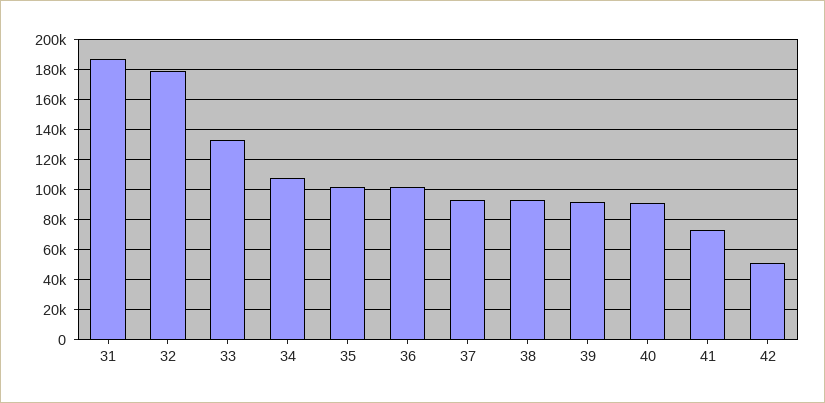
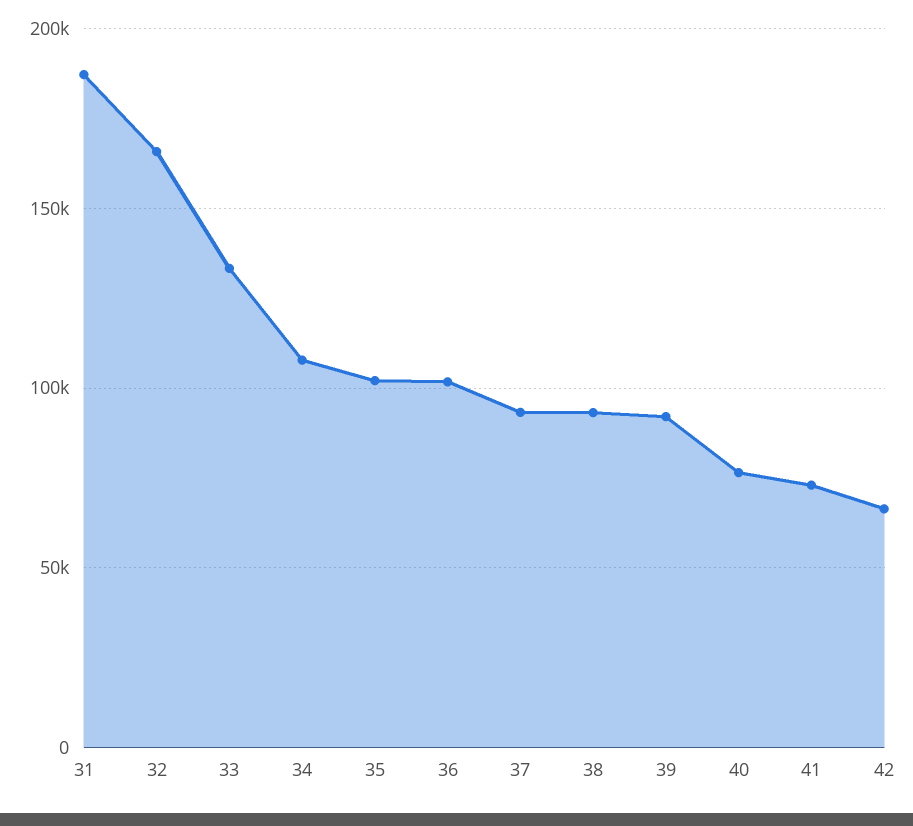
  {
    "31": 185000,
-   "32": 180000,
+   "32": 165000,
    "33": 135000,
    "34": 110000,
    "35": 100000,
    "36": 100000,
    "37": 95000,
    "38": 95000,
    "39": 90000,
-   "40": 90000,
+   "40": 75000,
    "41": 75000,
-   "42": 50000
+   "42": 65000
  }

